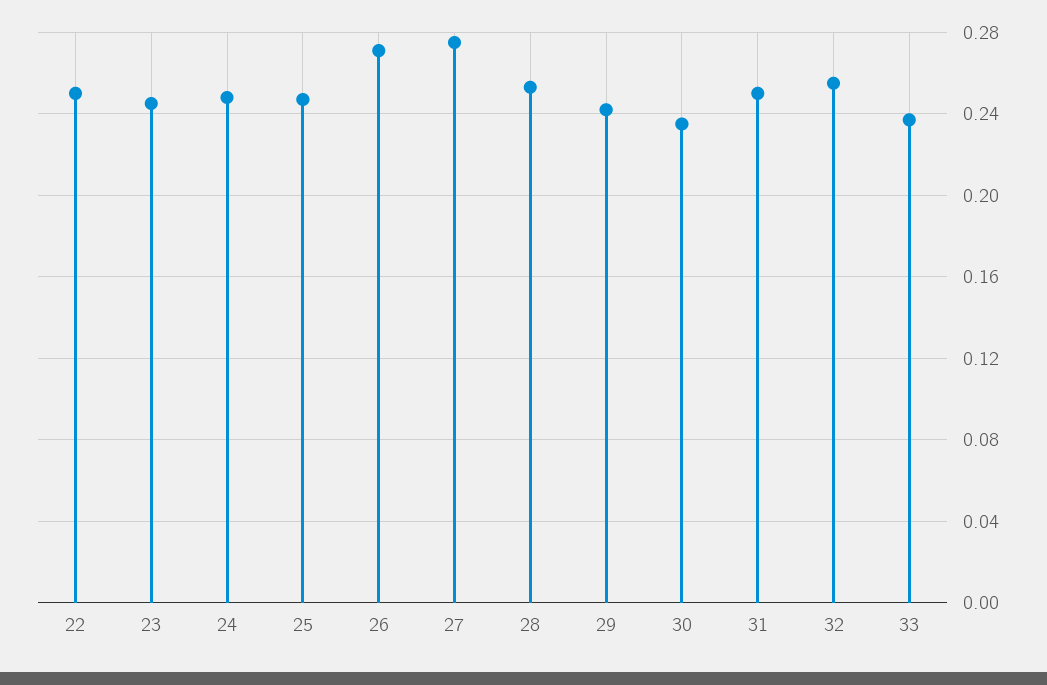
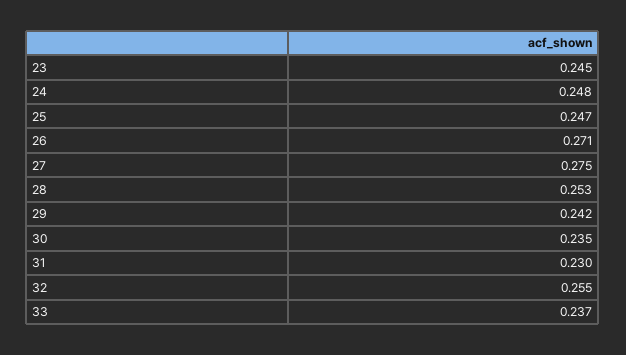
  {
-   "22": 0.25,
    "23": 0.245,
    "24": 0.248,
    "25": 0.247,
    "26": 0.271,
    "27": 0.275,
    "28": 0.253,
    "29": 0.242,
    "30": 0.235,
-   "31": 0.25,
+   "31": 0.23,
    "32": 0.255,
    "33": 0.237
  }

